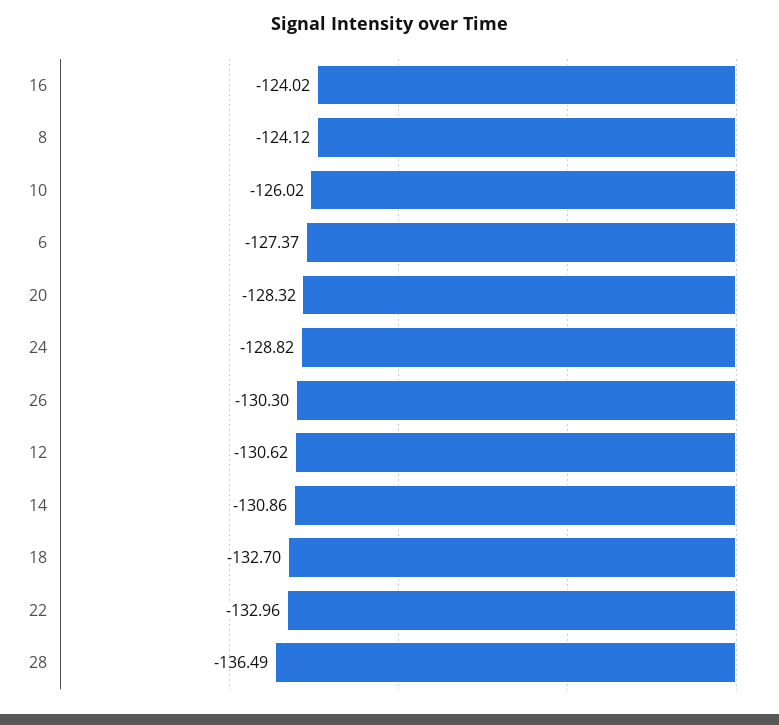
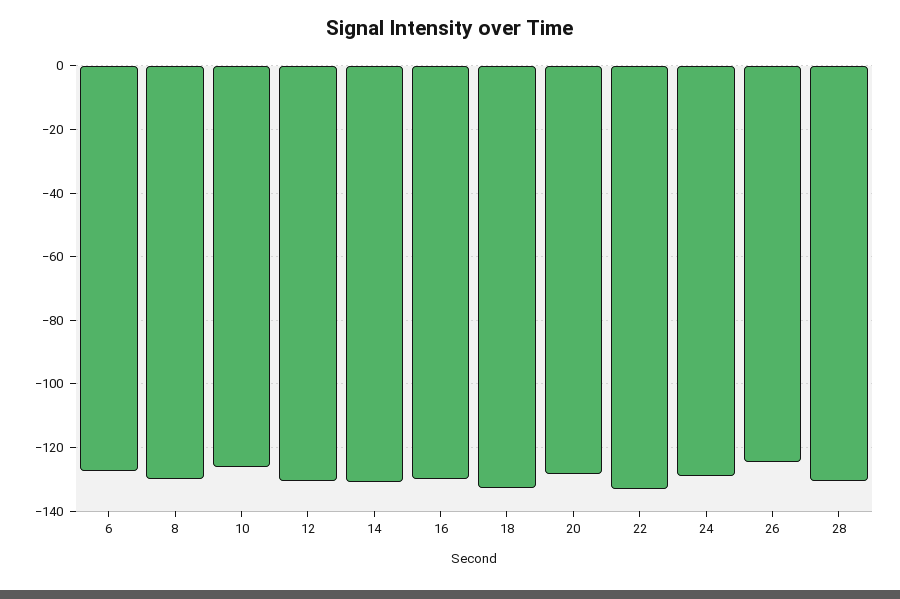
  {
-   "16": -124.02,
+   "16": -130,
-   "8": -124.12,
+   "8": -130,
    "10": -126.02,
    "6": -127.37,
    "20": -128.32,
    "24": -128.82,
-   "26": -130.3,
+   "26": -124,
    "12": -130.62,
    "14": -130.86,
    "18": -132.7,
    "22": -132.96,
-   "28": -136.49
+   "28": -130
  }

